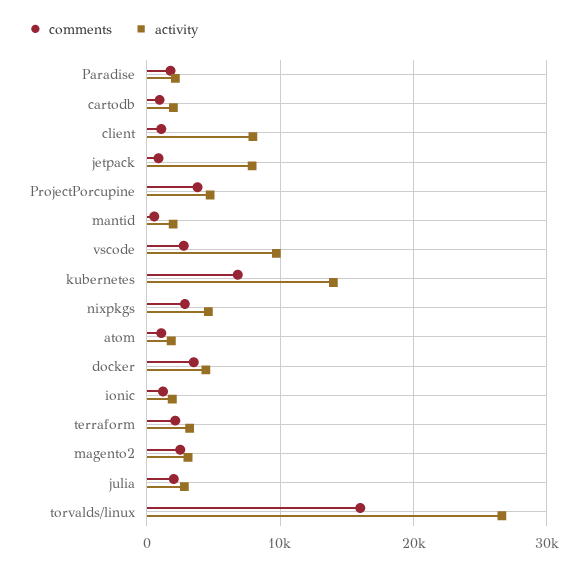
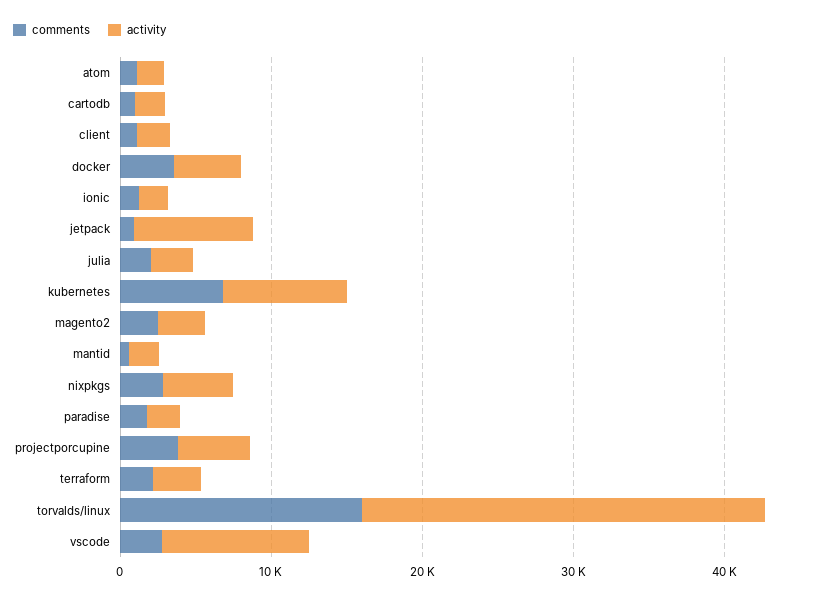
  {
    "comments": {
      "Paradise": 2000,
      "cartodb": 1000,
      "client": 1000,
      "jetpack": 1000,
      "ProjectPorcupine": 4000,
      "mantid": 1000,
      "vscode": 3000,
      "kubernetes": 7000,
      "nixpkgs": 3000,
      "atom": 1000,
      "docker": 4000,
      "ionic": 1000,
      "terraform": 2000,
      "magento2": 3000,
      "julia": 2000,
      "torvalds/linux": 16000
    },
    "activity": {
      "Paradise": 2000,
      "cartodb": 2000,
-     "client": 8000,
+     "client": 2000,
      "jetpack": 8000,
      "ProjectPorcupine": 5000,
      "mantid": 2000,
      "vscode": 10000,
-     "kubernetes": 14000,
+     "kubernetes": 8000,
      "nixpkgs": 5000,
      "atom": 2000,
      "docker": 4000,
      "ionic": 2000,
      "terraform": 3000,
      "magento2": 3000,
      "julia": 3000,
      "torvalds/linux": 27000
    }
  }

